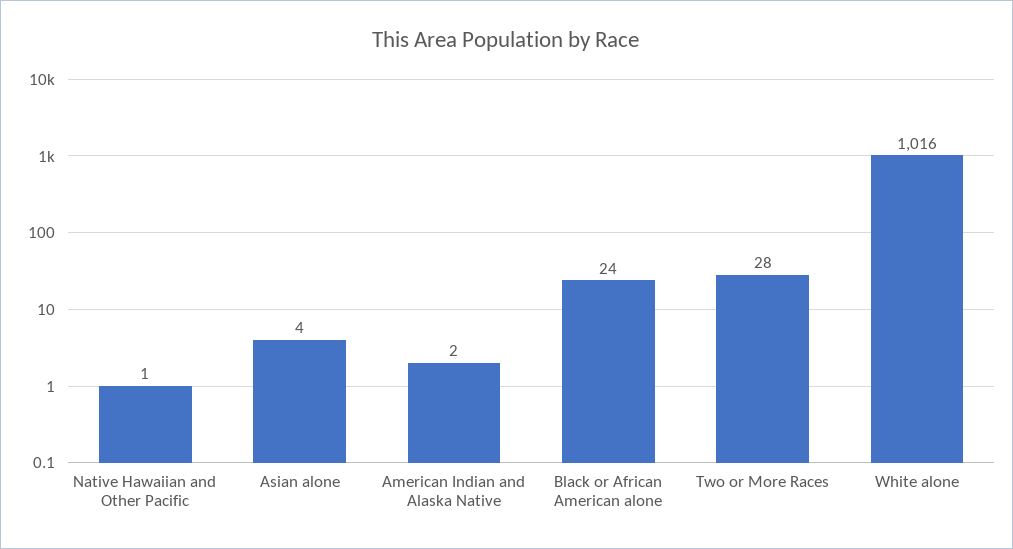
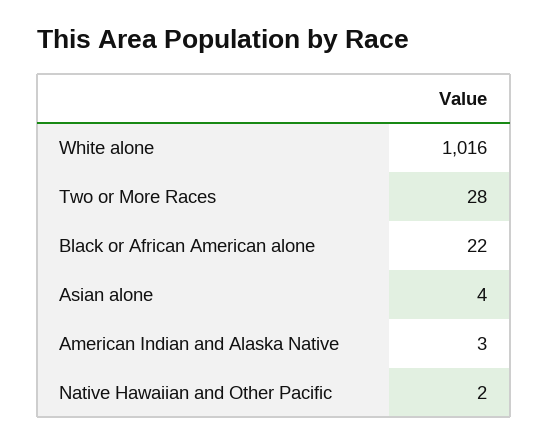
  {
-   "Native Hawaiian and Other Pacific": 1,
+   "Native Hawaiian and Other Pacific": 2,
    "Asian alone": 4,
-   "American Indian and Alaska Native": 2,
+   "American Indian and Alaska Native": 3,
-   "Black or African American alone": 24,
+   "Black or African American alone": 22,
    "Two or More Races": 28,
    "White alone": 1016
  }

